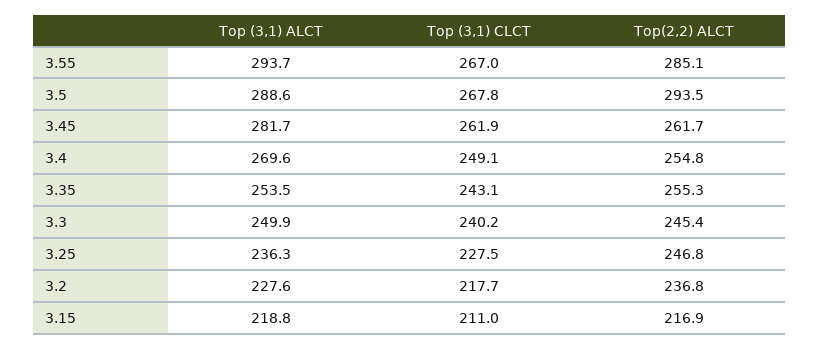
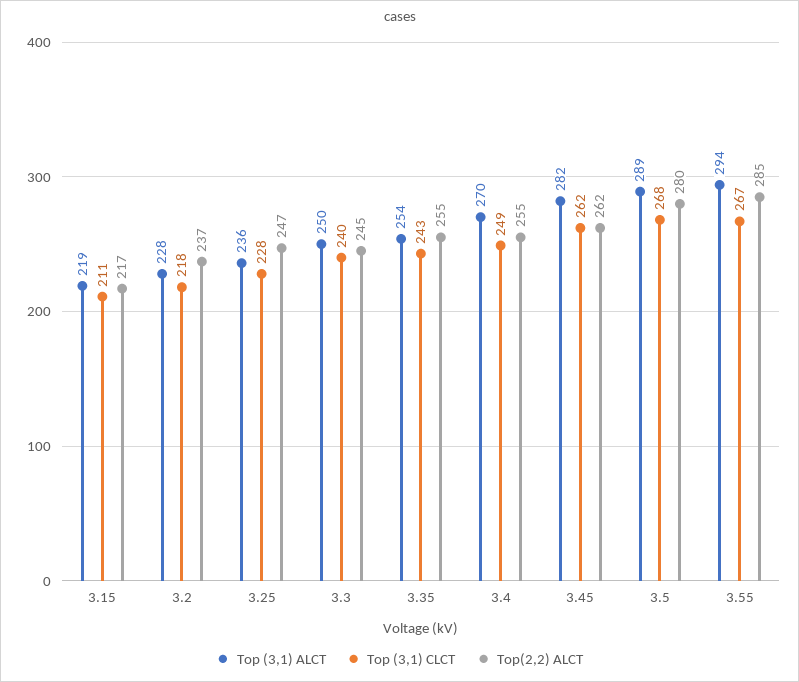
  {
    "Top (3,1) ALCT": {
      "3.55": 293.7,
      "3.5": 288.6,
      "3.45": 281.7,
      "3.4": 269.6,
      "3.35": 253.5,
      "3.3": 249.9,
      "3.25": 236.3,
      "3.2": 227.6,
      "3.15": 218.8
    },
    "Top (3,1) CLCT": {
      "3.55": 267,
      "3.5": 267.8,
      "3.45": 261.9,
      "3.4": 249.1,
      "3.35": 243.1,
      "3.3": 240.2,
      "3.25": 227.5,
      "3.2": 217.7,
      "3.15": 211
    },
    "Top(2,2) ALCT": {
      "3.55": 285.1,
-     "3.5": 293.5,
+     "3.5": 280,
      "3.45": 261.7,
      "3.4": 254.8,
      "3.35": 255.3,
      "3.3": 245.4,
      "3.25": 246.8,
      "3.2": 236.8,
      "3.15": 216.9
    }
  }

